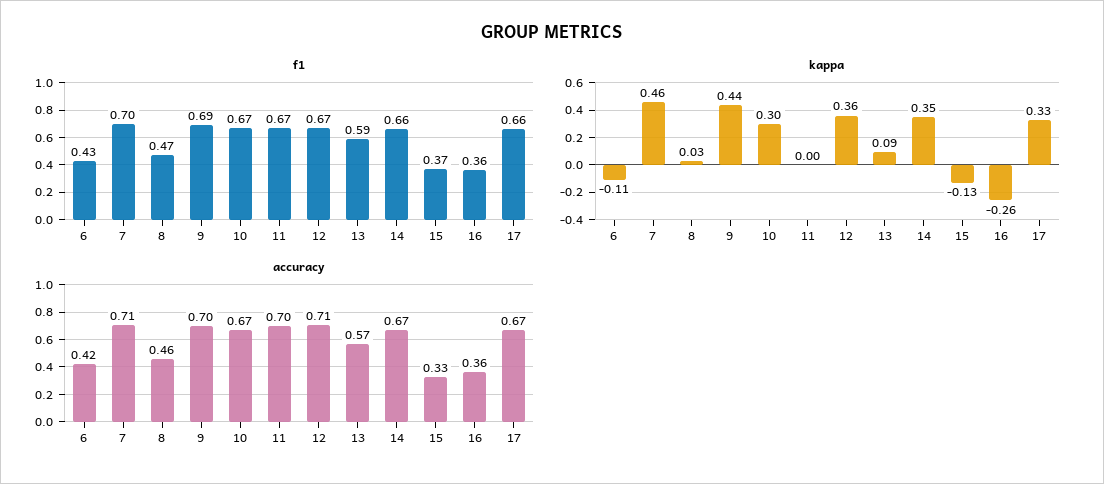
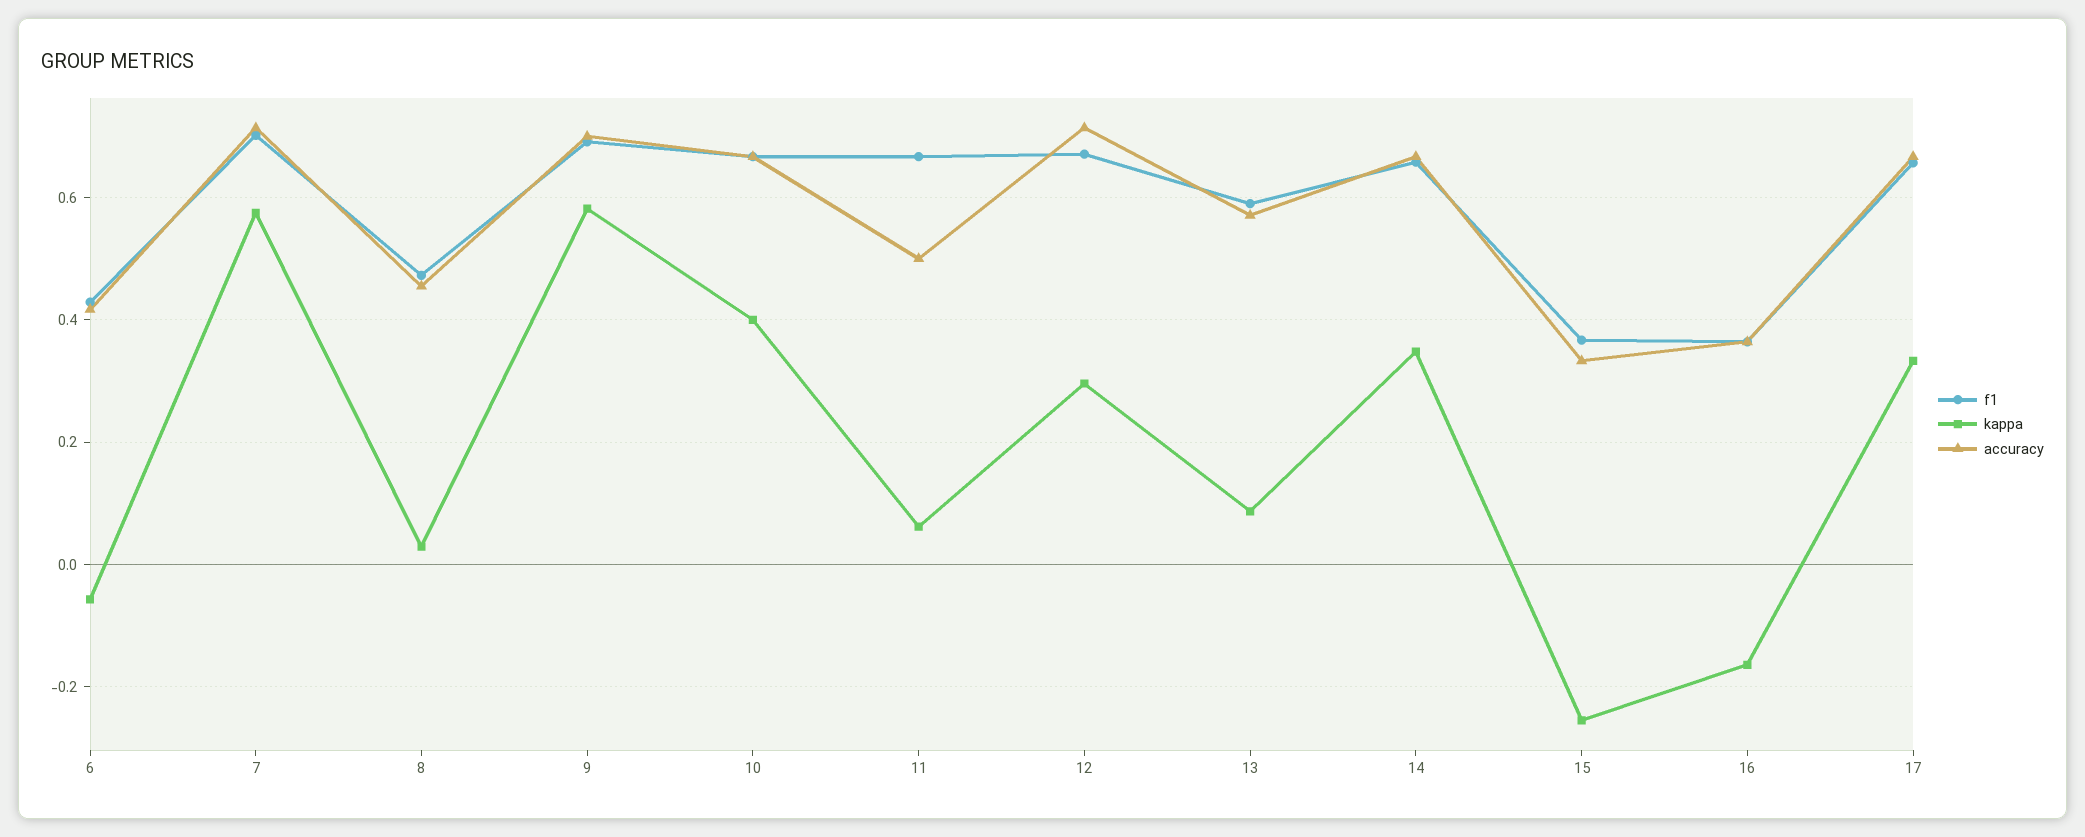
  {
    "f1": {
      "6": 0.43,
      "7": 0.7,
      "8": 0.47,
      "9": 0.69,
      "10": 0.67,
      "11": 0.67,
      "12": 0.67,
      "13": 0.59,
      "14": 0.66,
      "15": 0.37,
      "16": 0.36,
      "17": 0.66
    },
    "kappa": {
-     "6": -0.11,
+     "6": -0.06,
-     "7": 0.46,
+     "7": 0.58,
      "8": 0.03,
-     "9": 0.44,
+     "9": 0.58,
-     "10": 0.3,
+     "10": 0.4,
-     "11": 0,
+     "11": 0.06,
-     "12": 0.36,
+     "12": 0.3,
      "13": 0.09,
      "14": 0.35,
-     "15": -0.13,
+     "15": -0.26,
-     "16": -0.26,
+     "16": -0.16,
      "17": 0.33
    },
    "accuracy": {
      "6": 0.42,
      "7": 0.71,
      "8": 0.46,
      "9": 0.7,
      "10": 0.67,
-     "11": 0.7,
+     "11": 0.5,
      "12": 0.71,
      "13": 0.57,
      "14": 0.67,
      "15": 0.33,
      "16": 0.36,
      "17": 0.67
    }
  }

